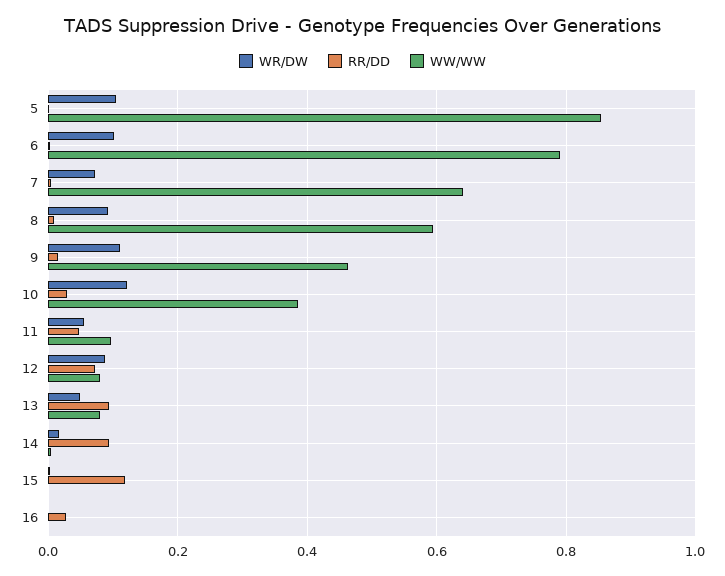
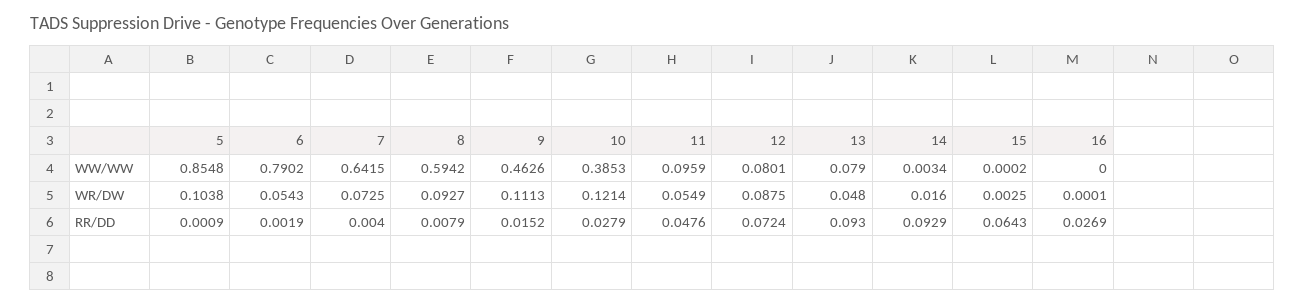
  {
    "WR/DW": {
      "5": 0.1038,
-     "6": 0.1,
+     "6": 0.0543,
      "7": 0.0725,
      "8": 0.0927,
      "9": 0.1113,
      "10": 0.1214,
      "11": 0.0549,
      "12": 0.0875,
      "13": 0.048,
      "14": 0.016,
      "15": 0.0025,
      "16": 0.0001
    },
    "RR/DD": {
      "5": 0.0009,
      "6": 0.0019,
      "7": 0.004,
      "8": 0.0079,
      "9": 0.0152,
      "10": 0.0279,
      "11": 0.0476,
      "12": 0.0724,
      "13": 0.093,
      "14": 0.0929,
-     "15": 0.12,
+     "15": 0.0643,
      "16": 0.0269
    },
    "WW/WW": {
      "5": 0.8548,
      "6": 0.7902,
      "7": 0.6415,
      "8": 0.5942,
      "9": 0.4626,
      "10": 0.3853,
      "11": 0.0959,
      "12": 0.0801,
      "13": 0.079,
      "14": 0.0034,
      "15": 0.0002,
      "16": 0
    }
  }

